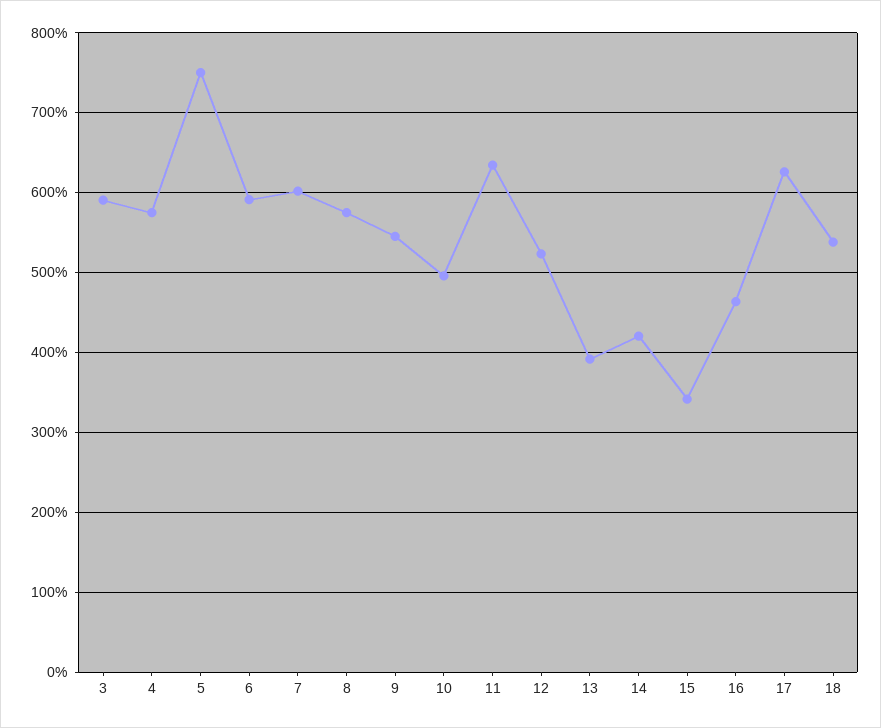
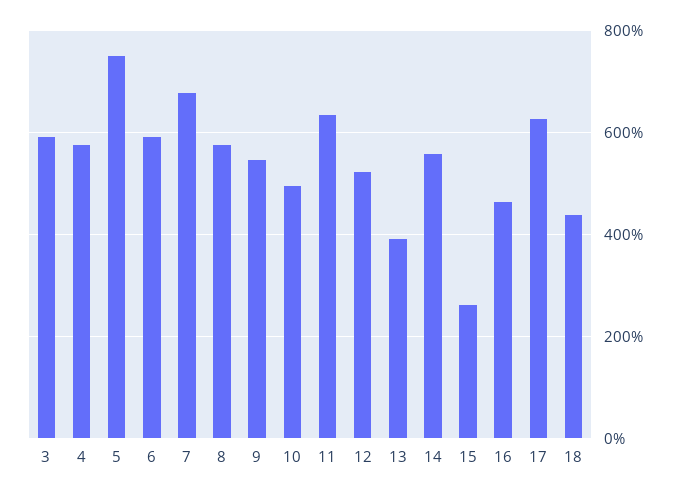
  {
    "3": 590,
    "4": 570,
    "5": 750,
    "6": 590,
-   "7": 600,
+   "7": 680,
    "8": 570,
    "9": 550,
    "10": 500,
    "11": 630,
    "12": 520,
    "13": 390,
-   "14": 420,
+   "14": 560,
-   "15": 340,
+   "15": 260,
    "16": 460,
    "17": 630,
-   "18": 540
+   "18": 440
  }

